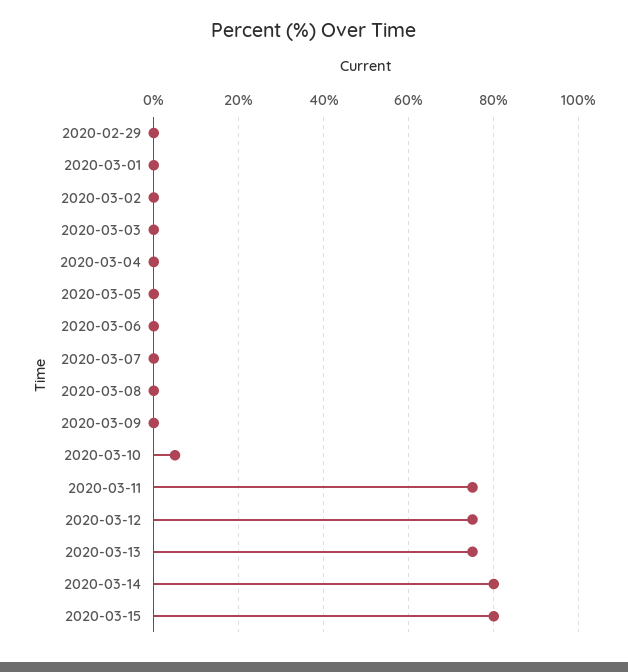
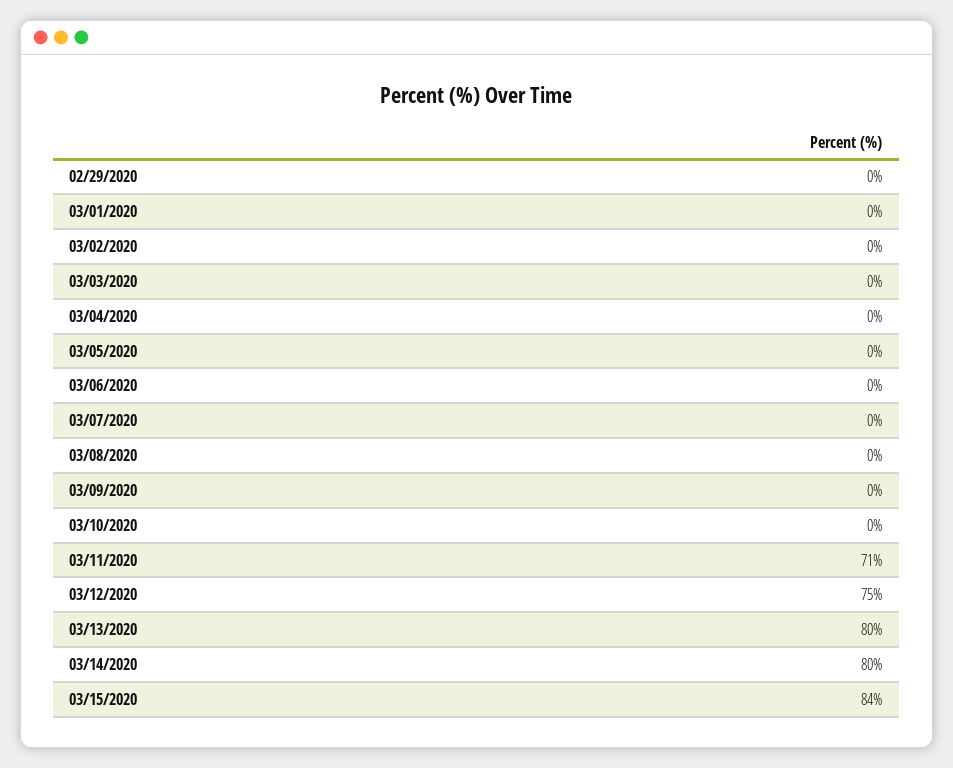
  {
    "2020-02-29": 0,
    "2020-03-01": 0,
    "2020-03-02": 0,
    "2020-03-03": 0,
    "2020-03-04": 0,
    "2020-03-05": 0,
    "2020-03-06": 0,
    "2020-03-07": 0,
    "2020-03-08": 0,
    "2020-03-09": 0,
-   "2020-03-10": 5,
+   "2020-03-10": 0,
-   "2020-03-11": 75,
+   "2020-03-11": 71,
    "2020-03-12": 75,
-   "2020-03-13": 75,
+   "2020-03-13": 80,
    "2020-03-14": 80,
-   "2020-03-15": 80
+   "2020-03-15": 84
  }

